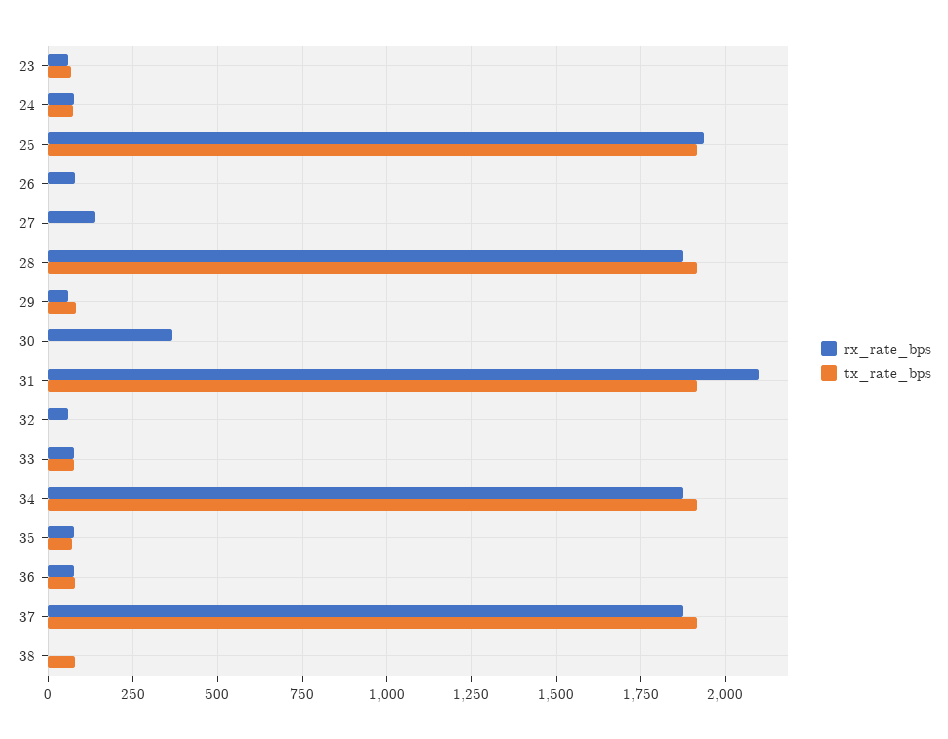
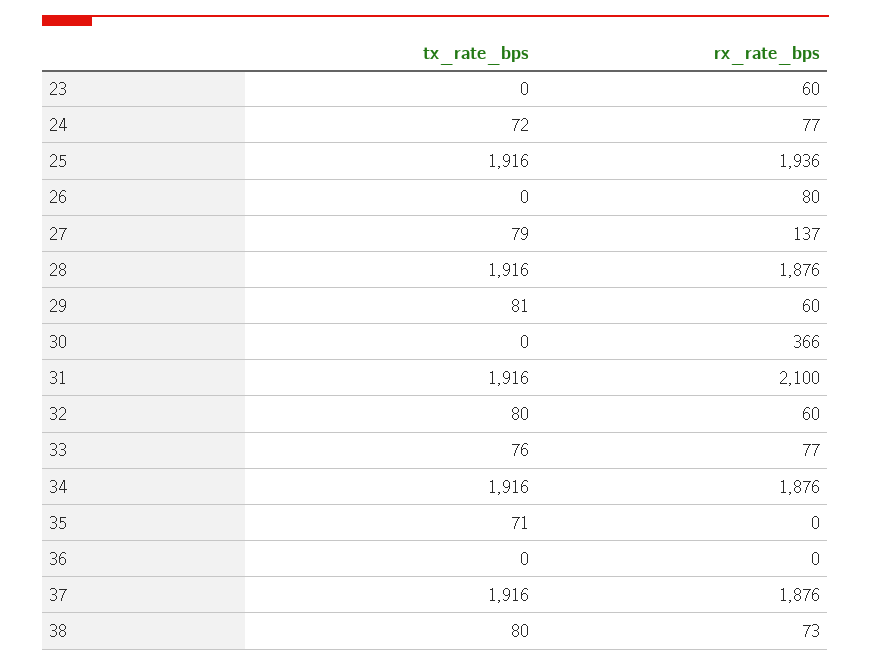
  {
    "rx_rate_bps": {
      "23": 60,
      "24": 77,
      "25": 1936,
      "26": 80,
      "27": 137,
      "28": 1876,
      "29": 60,
      "30": 366,
      "31": 2100,
      "32": 60,
      "33": 77,
      "34": 1876,
-     "35": 75,
+     "35": 0,
-     "36": 75,
+     "36": 0,
      "37": 1876,
-     "38": 0
+     "38": 73
    },
    "tx_rate_bps": {
-     "23": 75,
+     "23": 0,
      "24": 72,
      "25": 1916,
      "26": 0,
-     "27": 0,
+     "27": 79,
      "28": 1916,
      "29": 81,
      "30": 0,
      "31": 1916,
-     "32": 0,
+     "32": 80,
      "33": 76,
      "34": 1916,
      "35": 71,
-     "36": 75,
+     "36": 0,
      "37": 1916,
      "38": 80
    }
  }

